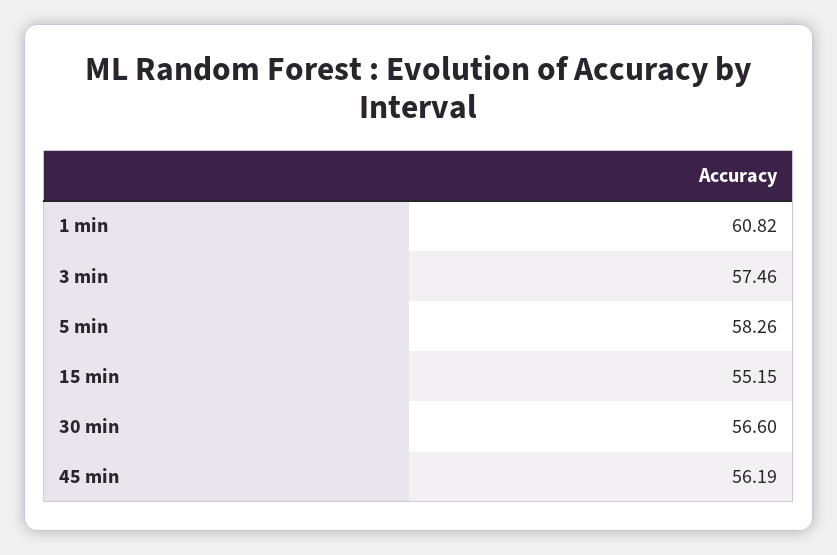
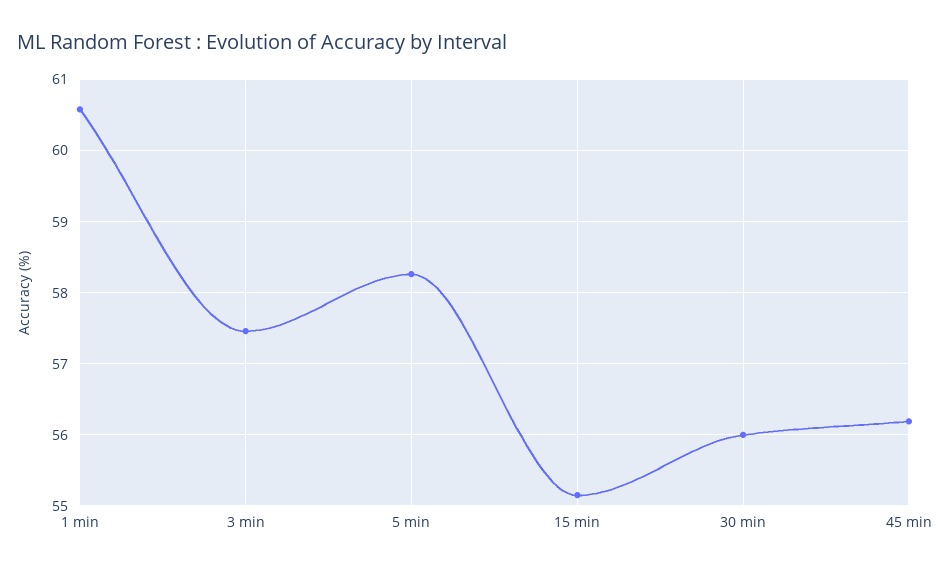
  {
-   "1 min": 60.82,
+   "1 min": 60.6,
    "3 min": 57.46,
    "5 min": 58.26,
    "15 min": 55.15,
-   "30 min": 56.6,
+   "30 min": 56,
    "45 min": 56.19
  }

